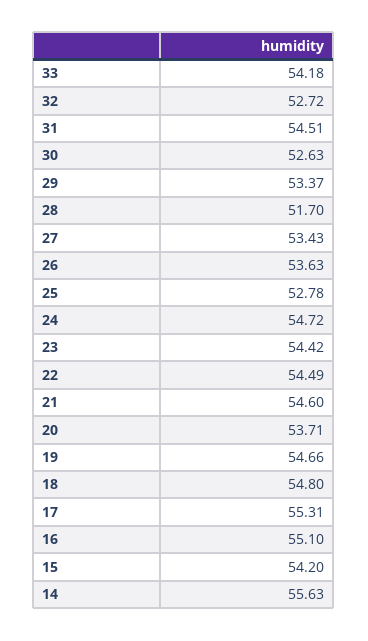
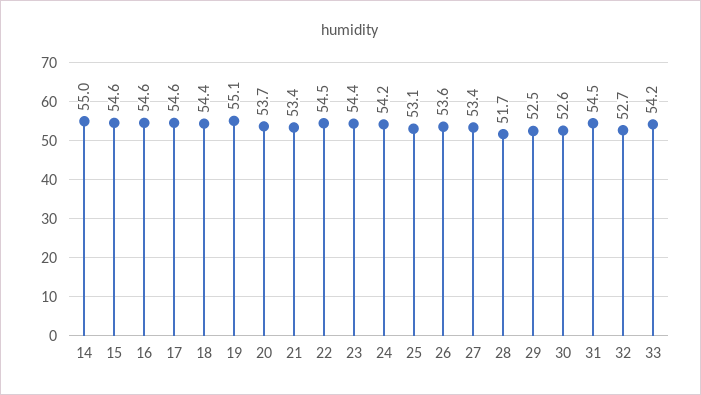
  {
    "33": 54.18,
    "32": 52.72,
    "31": 54.51,
    "30": 52.63,
-   "29": 53.37,
+   "29": 52.5,
    "28": 51.7,
    "27": 53.43,
    "26": 53.63,
-   "25": 52.78,
+   "25": 53.1,
-   "24": 54.72,
+   "24": 54.2,
    "23": 54.42,
    "22": 54.49,
-   "21": 54.6,
+   "21": 53.4,
    "20": 53.71,
-   "19": 54.66,
+   "19": 55.1,
-   "18": 54.8,
+   "18": 54.4,
-   "17": 55.31,
+   "17": 54.6,
-   "16": 55.1,
+   "16": 54.6,
-   "15": 54.2,
+   "15": 54.6,
-   "14": 55.63
+   "14": 55
  }

